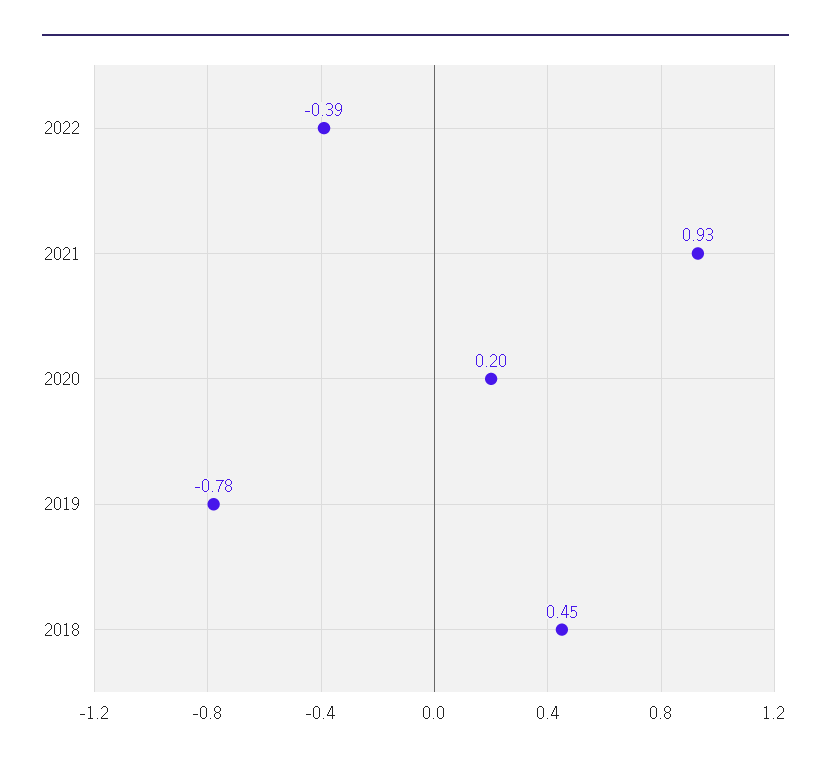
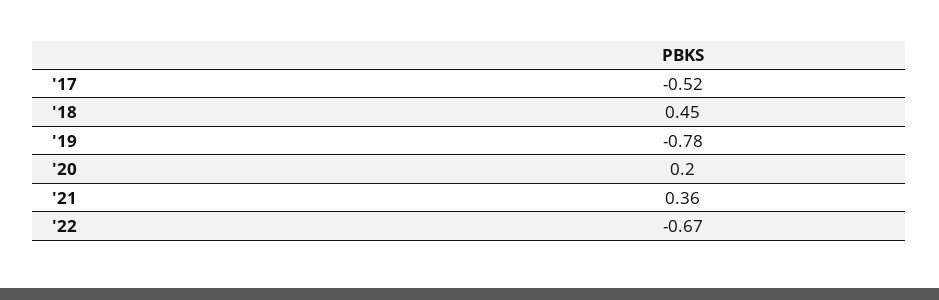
  {
-   "2022": -0.39,
+   "2022": -0.67,
-   "2021": 0.93,
+   "2021": 0.36,
    "2020": 0.2,
    "2019": -0.78,
-   "2018": 0.45
+   "2018": 0.45,
+   "'17": -0.52
  }

